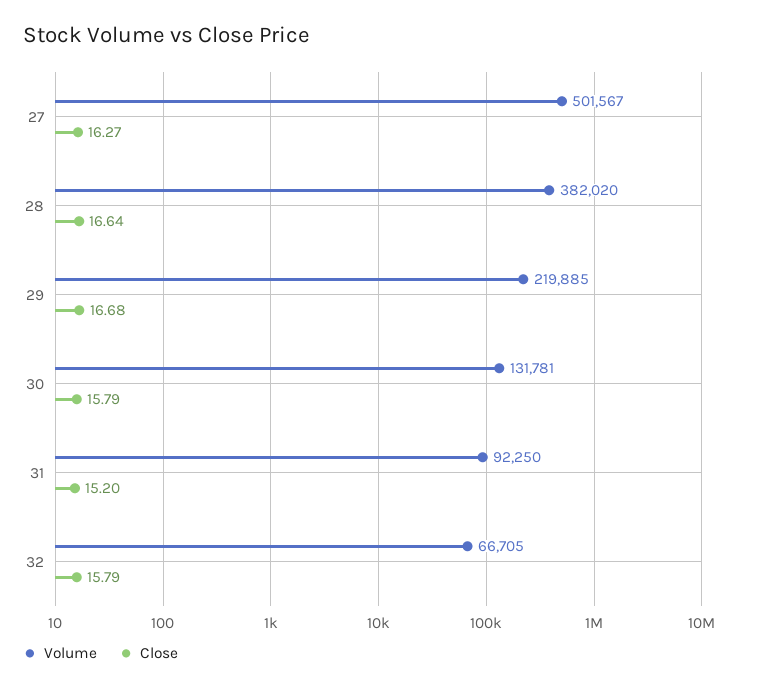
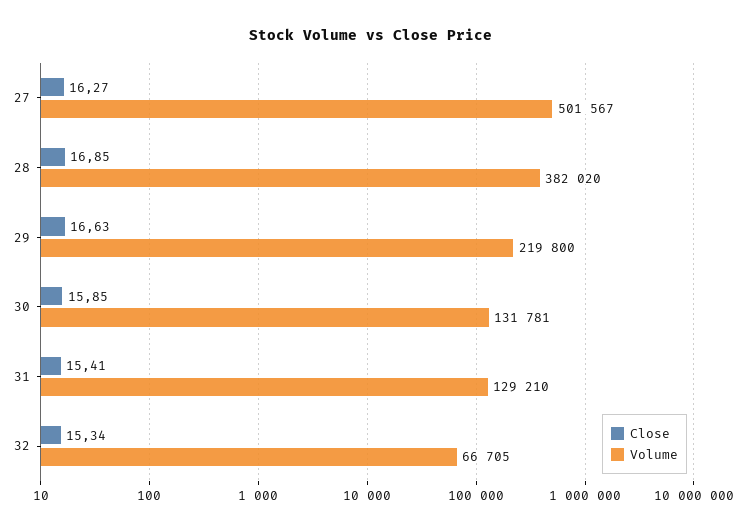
  {
    "Volume": {
      "27": 501567,
      "28": 382020,
-     "29": 219885,
+     "29": 219800,
      "30": 131781,
-     "31": 92250,
+     "31": 129210,
      "32": 66705
    },
    "Close": {
      "27": 16.27,
-     "28": 16.64,
+     "28": 16.85,
-     "29": 16.68,
+     "29": 16.63,
-     "30": 15.79,
+     "30": 15.85,
-     "31": 15.2,
+     "31": 15.41,
-     "32": 15.79
+     "32": 15.34
    }
  }

